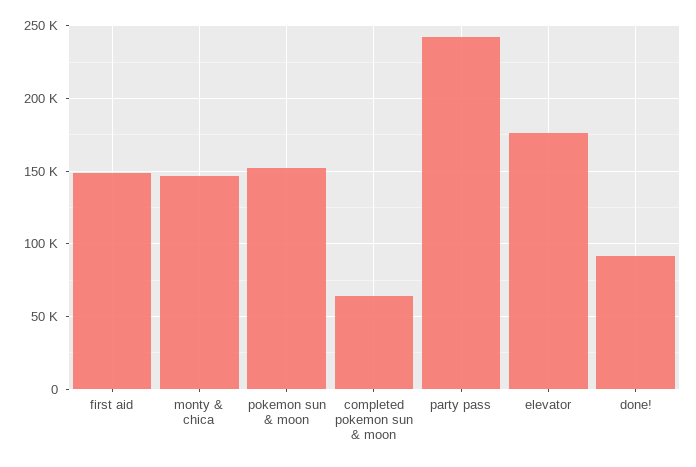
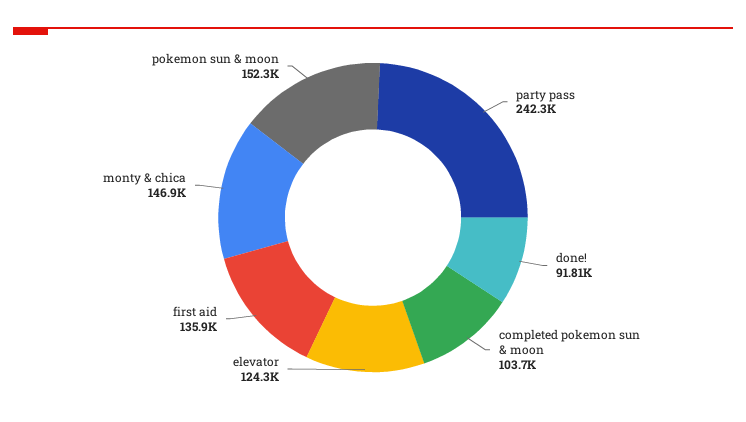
  {
-   "first aid": 150000,
+   "first aid": 135900,
    "monty & chica": 146900,
    "pokemon sun & moon": 152300,
-   "completed pokemon sun & moon": 65000,
+   "completed pokemon sun & moon": 103700,
    "party pass": 242300,
-   "elevator": 175000,
+   "elevator": 124300,
    "done!": 91810
  }

